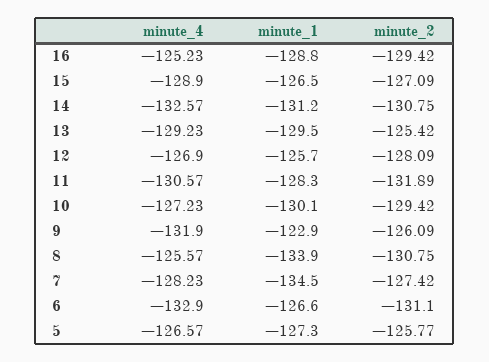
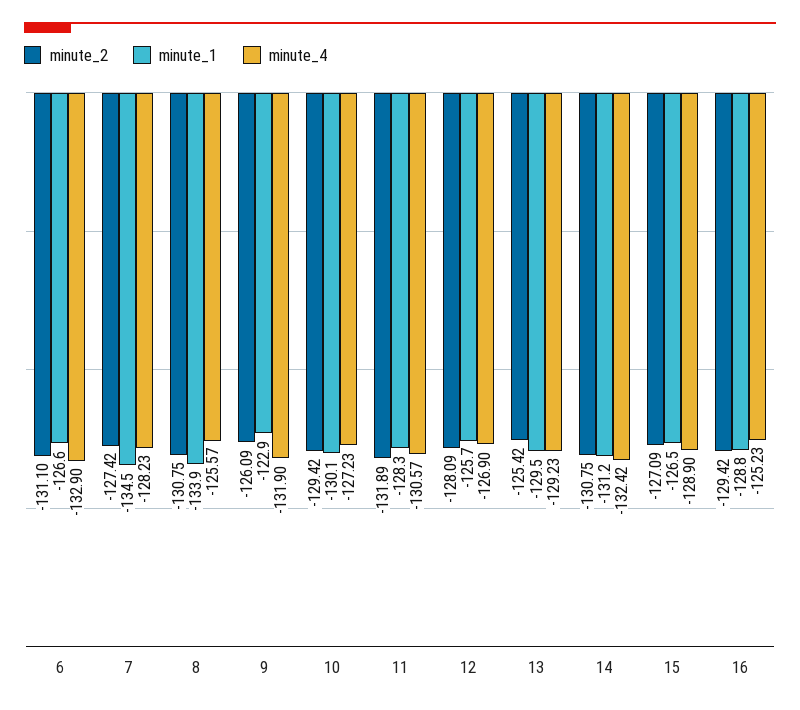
  {
    "minute_4": {
      "16": -125.23,
      "15": -128.9,
-     "14": -132.57,
+     "14": -132.42,
      "13": -129.23,
      "12": -126.9,
      "11": -130.57,
      "10": -127.23,
      "9": -131.9,
      "8": -125.57,
      "7": -128.23,
-     "6": -132.9,
+     "6": -132.9
-     "5": -126.57
    },
    "minute_1": {
      "16": -128.8,
      "15": -126.5,
      "14": -131.2,
      "13": -129.5,
      "12": -125.7,
      "11": -128.3,
      "10": -130.1,
      "9": -122.9,
      "8": -133.9,
      "7": -134.5,
-     "6": -126.6,
+     "6": -126.6
-     "5": -127.3
    },
    "minute_2": {
      "16": -129.42,
      "15": -127.09,
      "14": -130.75,
      "13": -125.42,
      "12": -128.09,
      "11": -131.89,
      "10": -129.42,
      "9": -126.09,
      "8": -130.75,
      "7": -127.42,
-     "6": -131.1,
+     "6": -131.1
-     "5": -125.77
    }
  }

